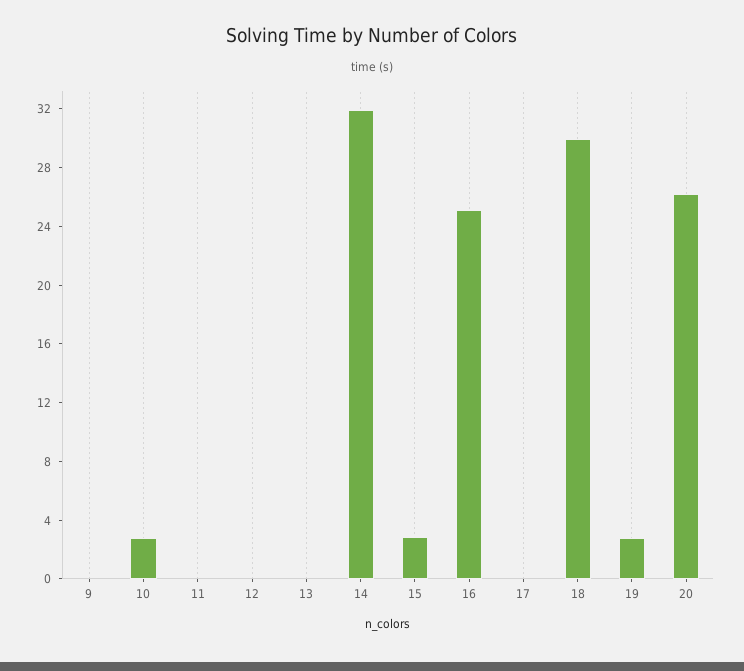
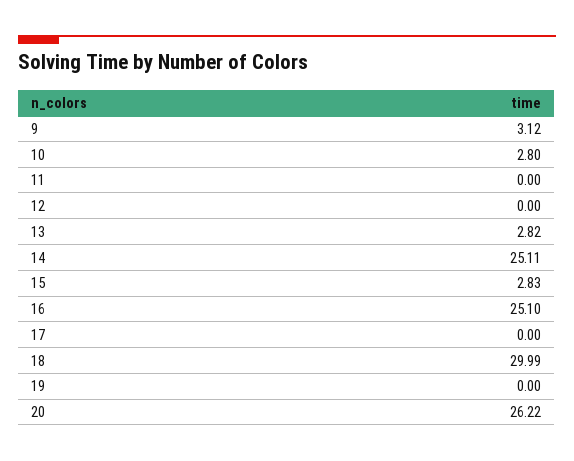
  {
-   "9": 0,
+   "9": 3.12,
    "10": 2.8,
    "11": 0,
    "12": 0,
-   "13": 0,
+   "13": 2.82,
-   "14": 32,
+   "14": 25.11,
    "15": 2.83,
    "16": 25.1,
    "17": 0,
    "18": 29.99,
-   "19": 3,
+   "19": 0,
    "20": 26.22
  }

